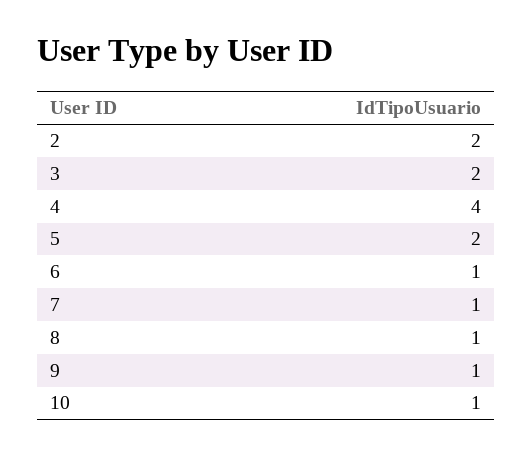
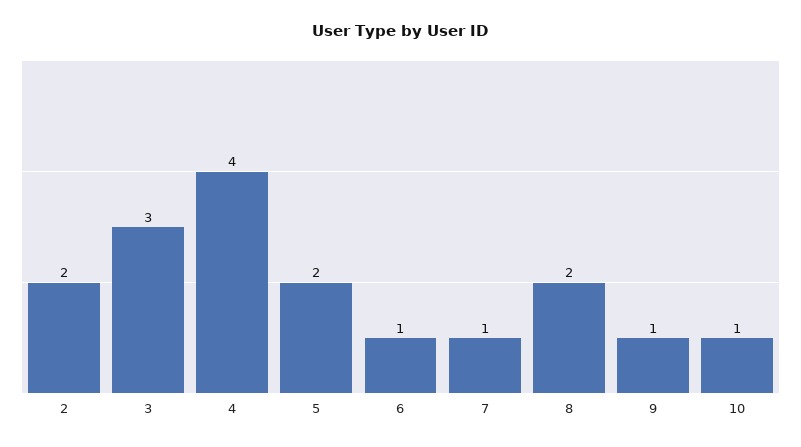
  {
    "2": 2,
-   "3": 2,
+   "3": 3,
    "4": 4,
    "5": 2,
    "6": 1,
    "7": 1,
-   "8": 1,
+   "8": 2,
    "9": 1,
    "10": 1
  }

